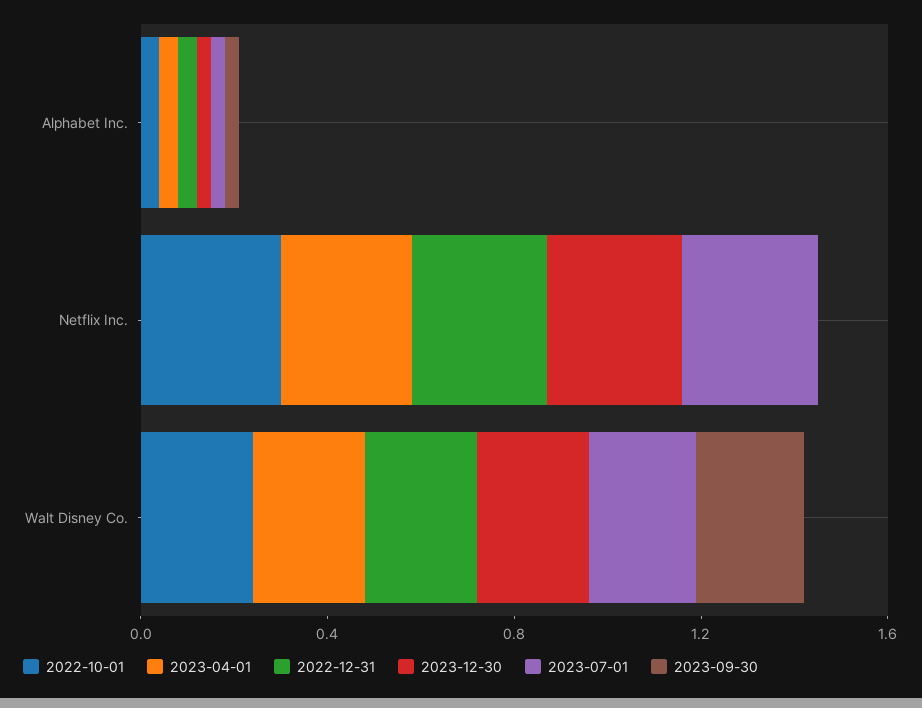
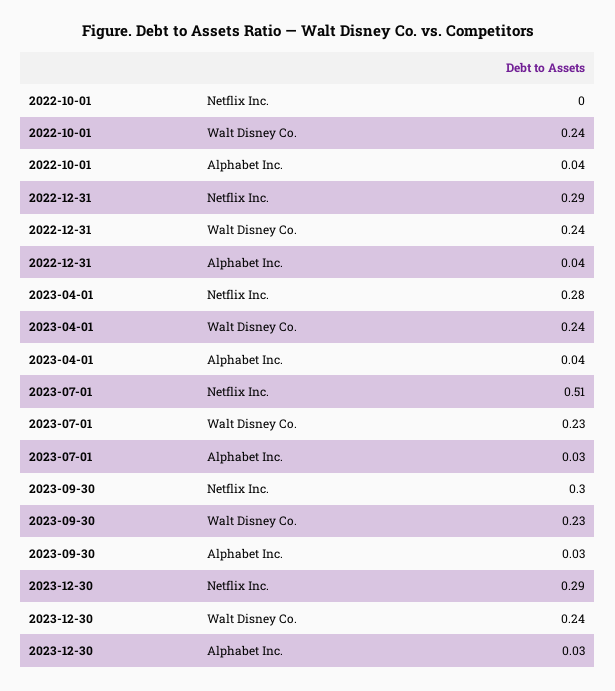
  {
    "2022-10-01": {
      "Alphabet Inc.": 0.04,
-     "Netflix Inc.": 0.3,
+     "Netflix Inc.": 0,
      "Walt Disney Co.": 0.24
    },
    "2023-04-01": {
      "Alphabet Inc.": 0.04,
      "Netflix Inc.": 0.28,
      "Walt Disney Co.": 0.24
    },
    "2022-12-31": {
      "Alphabet Inc.": 0.04,
      "Netflix Inc.": 0.29,
      "Walt Disney Co.": 0.24
    },
    "2023-12-30": {
      "Alphabet Inc.": 0.03,
      "Netflix Inc.": 0.29,
      "Walt Disney Co.": 0.24
    },
    "2023-07-01": {
      "Alphabet Inc.": 0.03,
-     "Netflix Inc.": 0.3,
+     "Netflix Inc.": 0.51,
      "Walt Disney Co.": 0.23
    },
    "2023-09-30": {
      "Alphabet Inc.": 0.03,
-     "Netflix Inc.": 0,
+     "Netflix Inc.": 0.3,
      "Walt Disney Co.": 0.23
    }
  }

